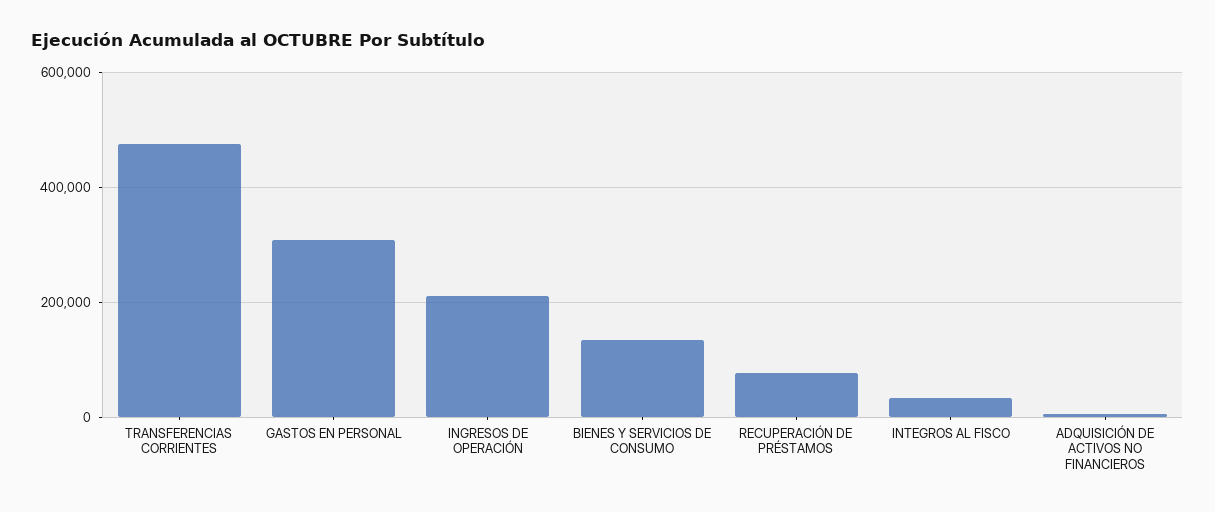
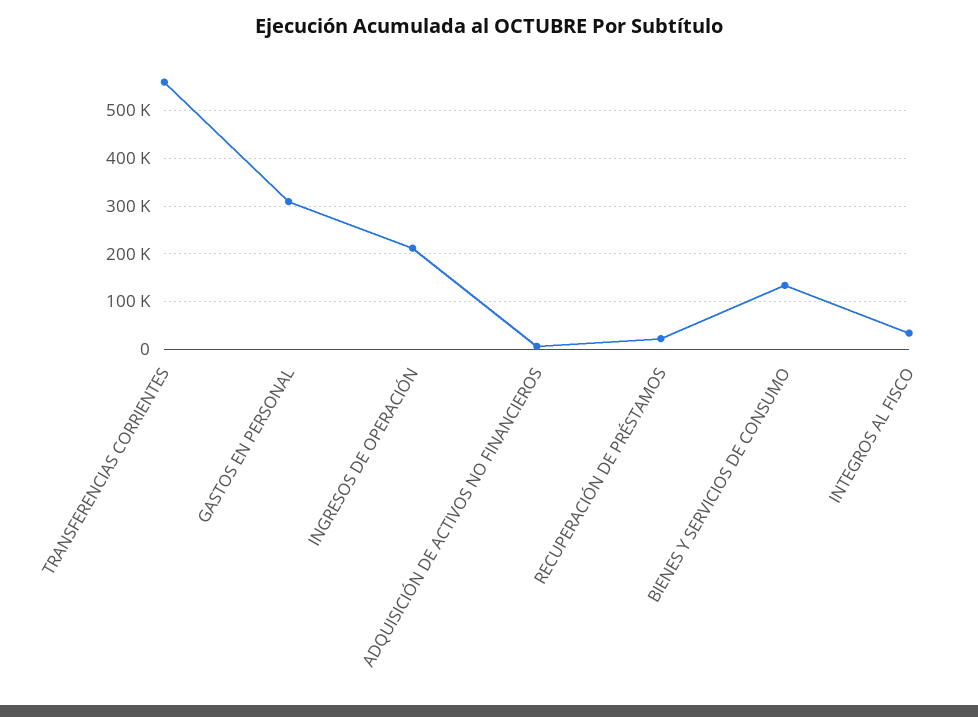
  {
-   "TRANSFERENCIAS CORRIENTES": 480000,
+   "TRANSFERENCIAS CORRIENTES": 560000,
    "GASTOS EN PERSONAL": 300000,
    "INGRESOS DE OPERACIÓN": 220000,
    "BIENES Y SERVICIOS DE CONSUMO": 140000,
-   "RECUPERACIÓN DE PRÉSTAMOS": 80000,
+   "RECUPERACIÓN DE PRÉSTAMOS": 20000,
    "INTEGROS AL FISCO": 40000,
    "ADQUISICIÓN DE ACTIVOS NO FINANCIEROS": 0
  }

